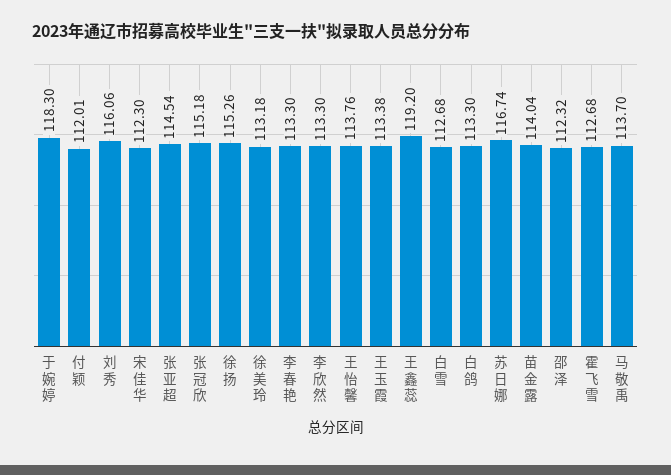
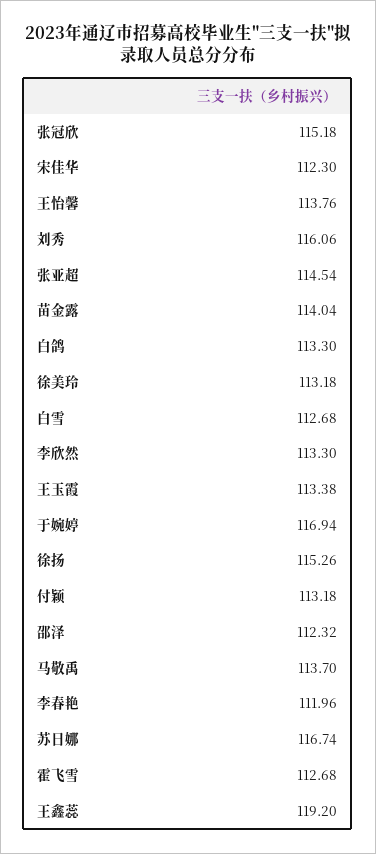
  {
-   "于婉婷": 118.3,
+   "于婉婷": 116.94,
-   "付颖": 112.01,
+   "付颖": 113.18,
    "刘秀": 116.06,
    "宋佳华": 112.3,
    "张亚超": 114.54,
    "张冠欣": 115.18,
    "徐扬": 115.26,
    "徐美玲": 113.18,
-   "李春艳": 113.3,
+   "李春艳": 111.96,
    "李欣然": 113.3,
    "王怡馨": 113.76,
    "王玉霞": 113.38,
    "王鑫蕊": 119.2,
    "白雪": 112.68,
    "白鸽": 113.3,
    "苏日娜": 116.74,
    "苗金露": 114.04,
    "邵泽": 112.32,
    "霍飞雪": 112.68,
    "马敬禹": 113.7
  }

